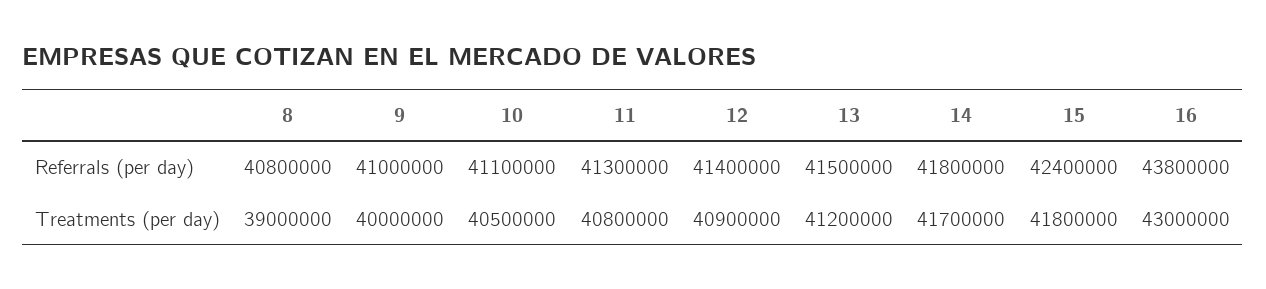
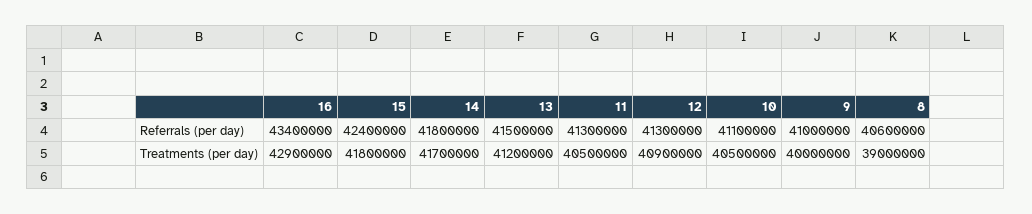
  {
    "8": {
-     "Referrals (per day)": 40800000,
+     "Referrals (per day)": 40600000,
      "Treatments (per day)": 39000000
    },
    "9": {
      "Referrals (per day)": 41000000,
      "Treatments (per day)": 40000000
    },
    "10": {
      "Referrals (per day)": 41100000,
      "Treatments (per day)": 40500000
    },
    "11": {
      "Referrals (per day)": 41300000,
-     "Treatments (per day)": 40800000
+     "Treatments (per day)": 40500000
    },
    "12": {
-     "Referrals (per day)": 41400000,
+     "Referrals (per day)": 41300000,
      "Treatments (per day)": 40900000
    },
    "13": {
      "Referrals (per day)": 41500000,
      "Treatments (per day)": 41200000
    },
    "14": {
      "Referrals (per day)": 41800000,
      "Treatments (per day)": 41700000
    },
    "15": {
      "Referrals (per day)": 42400000,
      "Treatments (per day)": 41800000
    },
    "16": {
-     "Referrals (per day)": 43800000,
+     "Referrals (per day)": 43400000,
-     "Treatments (per day)": 43000000
+     "Treatments (per day)": 42900000
    }
  }

